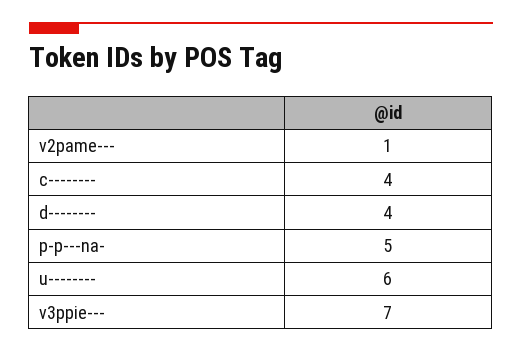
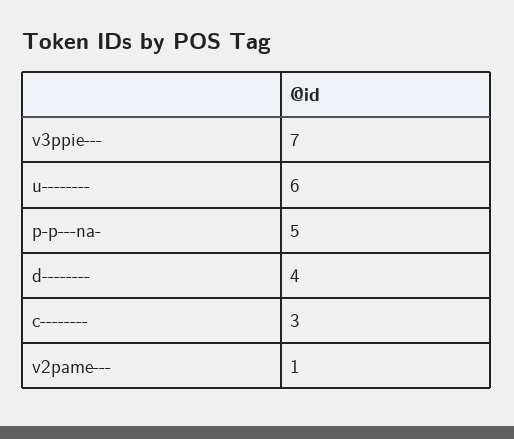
  {
    "v2pame---": 1,
-   "c--------": 4,
+   "c--------": 3,
    "d--------": 4,
    "p-p---na-": 5,
    "u--------": 6,
    "v3ppie---": 7
  }

